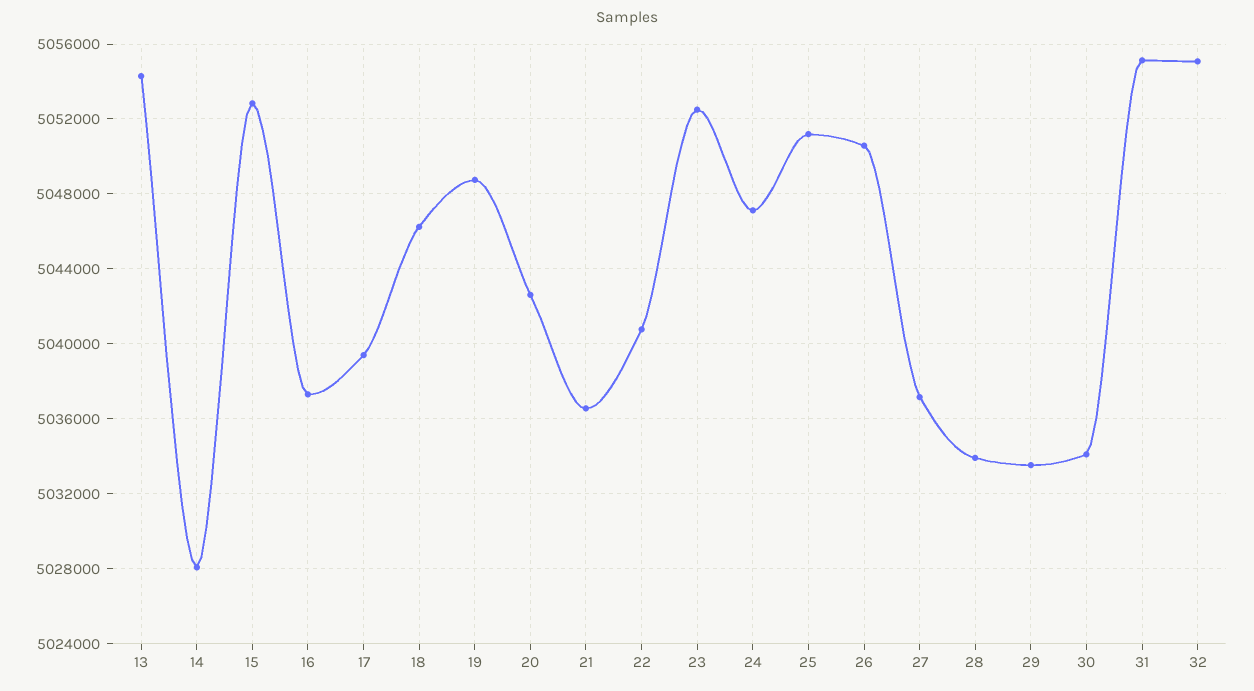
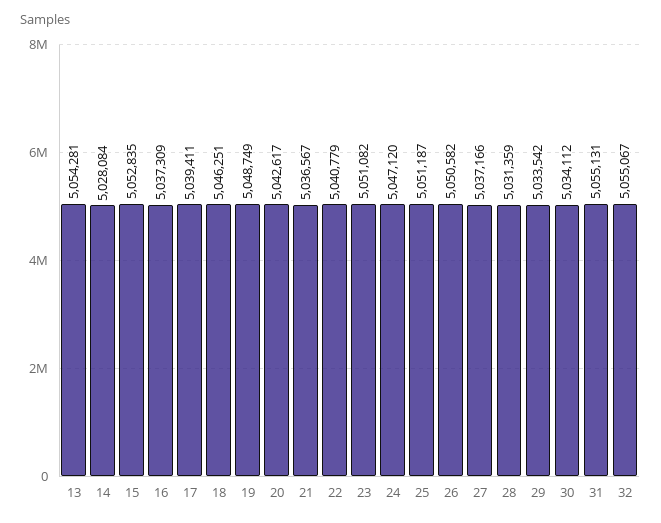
  {
    "13": 5054281,
    "14": 5028084,
    "15": 5052835,
    "16": 5037309,
    "17": 5039411,
    "18": 5046251,
    "19": 5048749,
    "20": 5042617,
    "21": 5036567,
    "22": 5040779,
-   "23": 5052500,
+   "23": 5051082,
    "24": 5047120,
    "25": 5051187,
    "26": 5050582,
    "27": 5037166,
-   "28": 5034000,
+   "28": 5031359,
    "29": 5033542,
    "30": 5034112,
    "31": 5055131,
    "32": 5055067
  }

